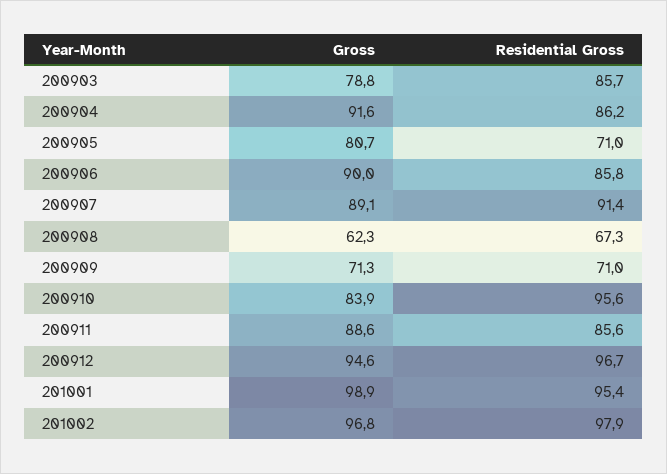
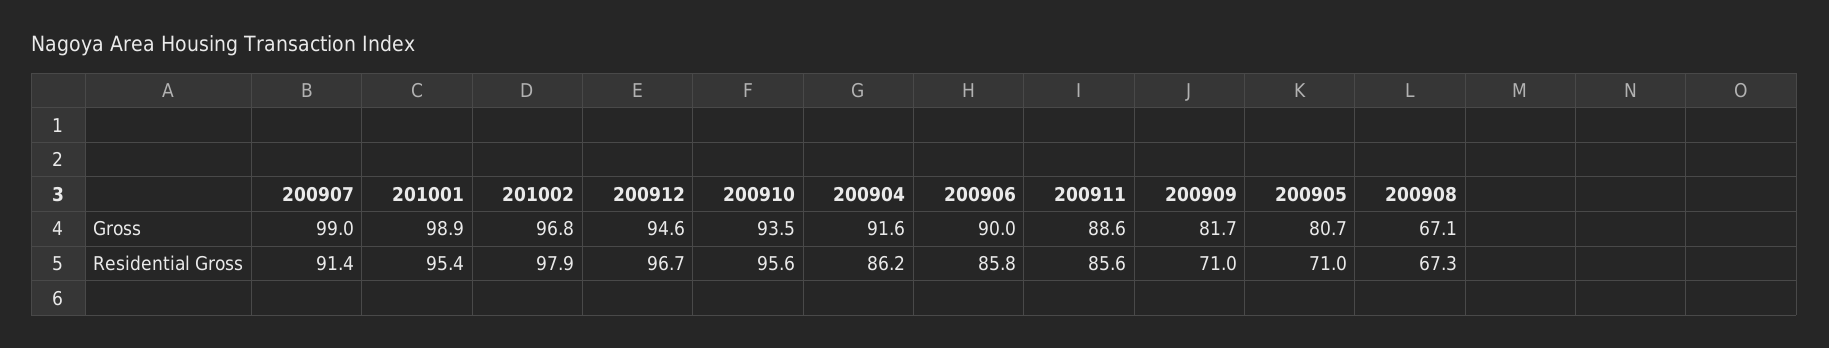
  {
    "Gross": {
-     "200903": 78.8,
      "200904": 91.6,
      "200905": 80.7,
      "200906": 90,
-     "200907": 89.1,
+     "200907": 99,
-     "200908": 62.3,
+     "200908": 67.1,
-     "200909": 71.3,
+     "200909": 81.7,
-     "200910": 83.9,
+     "200910": 93.5,
      "200911": 88.6,
      "200912": 94.6,
      "201001": 98.9,
      "201002": 96.8
    },
    "Residential Gross": {
-     "200903": 85.7,
      "200904": 86.2,
      "200905": 71,
      "200906": 85.8,
      "200907": 91.4,
      "200908": 67.3,
      "200909": 71,
      "200910": 95.6,
      "200911": 85.6,
      "200912": 96.7,
      "201001": 95.4,
      "201002": 97.9
    }
  }

